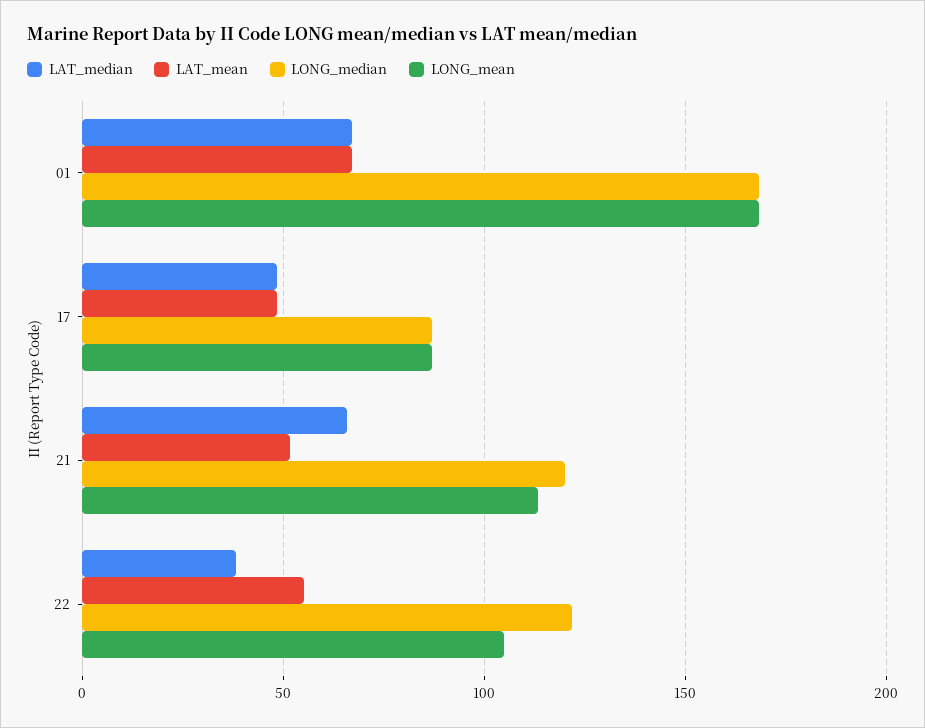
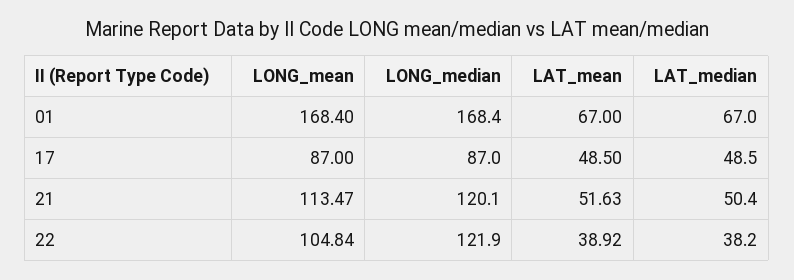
  {
    "LAT_median": {
      "01": 67,
      "17": 48.5,
-     "21": 65,
+     "21": 50.4,
      "22": 38.2
    },
    "LAT_mean": {
      "01": 67,
      "17": 48.5,
      "21": 51.63,
-     "22": 55
+     "22": 38.92
    },
    "LONG_median": {
      "01": 168.4,
      "17": 87,
      "21": 120.1,
      "22": 121.9
    },
    "LONG_mean": {
      "01": 168.4,
      "17": 87,
      "21": 113.47,
      "22": 104.84
    }
  }

